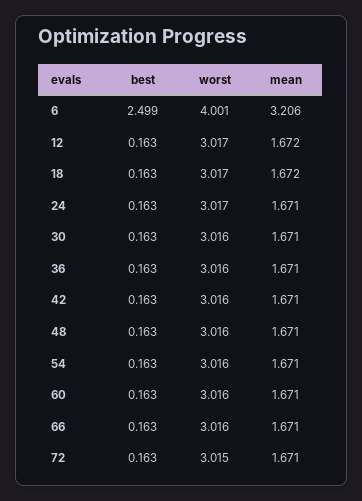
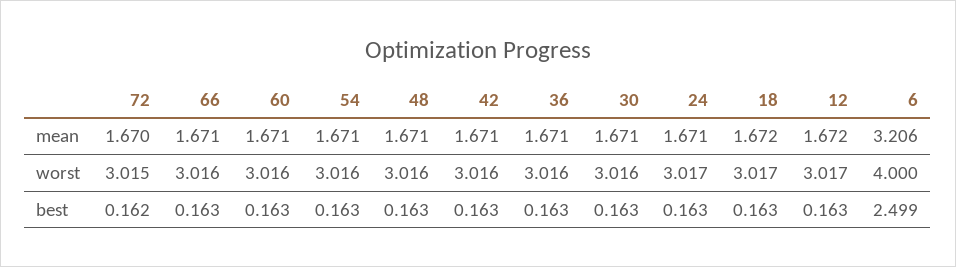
  {
    "best": {
      "6": 2.499,
      "12": 0.163,
      "18": 0.163,
      "24": 0.163,
      "30": 0.163,
      "36": 0.163,
      "42": 0.163,
      "48": 0.163,
      "54": 0.163,
      "60": 0.163,
      "66": 0.163,
-     "72": 0.163
+     "72": 0.162
    },
    "worst": {
-     "6": 4.001,
+     "6": 4,
      "12": 3.017,
      "18": 3.017,
      "24": 3.017,
      "30": 3.016,
      "36": 3.016,
      "42": 3.016,
      "48": 3.016,
      "54": 3.016,
      "60": 3.016,
      "66": 3.016,
      "72": 3.015
    },
    "mean": {
      "6": 3.206,
      "12": 1.672,
      "18": 1.672,
      "24": 1.671,
      "30": 1.671,
      "36": 1.671,
      "42": 1.671,
      "48": 1.671,
      "54": 1.671,
      "60": 1.671,
      "66": 1.671,
-     "72": 1.671
+     "72": 1.67
    }
  }

